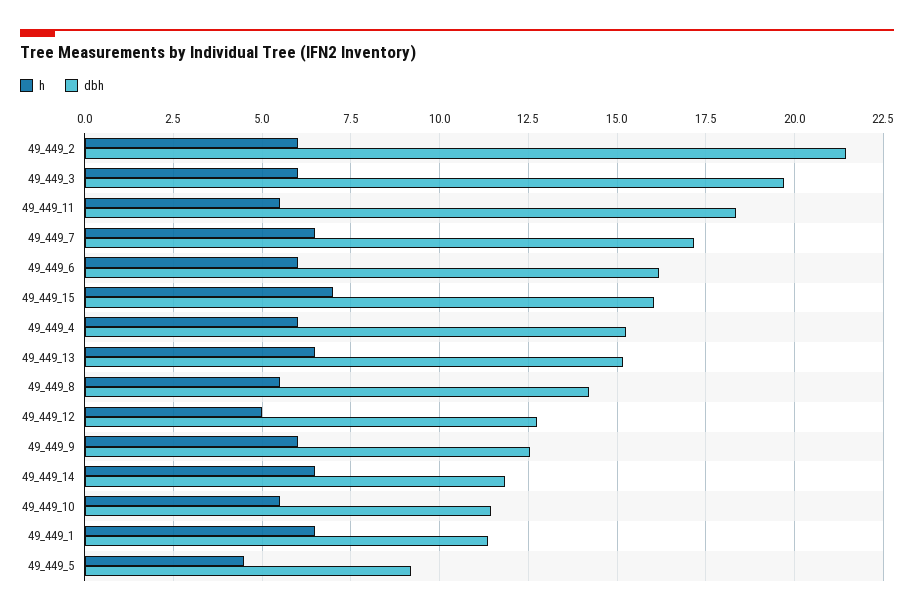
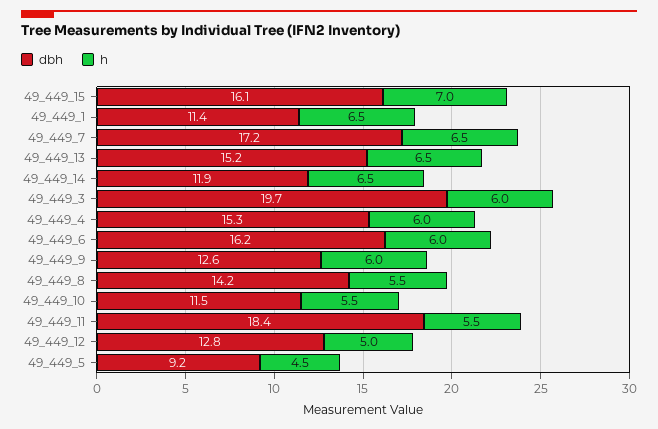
  {
    "h": {
-     "49_449_2": 6,
      "49_449_3": 6,
      "49_449_11": 5.5,
      "49_449_7": 6.5,
      "49_449_6": 6,
      "49_449_15": 7,
      "49_449_4": 6,
      "49_449_13": 6.5,
      "49_449_8": 5.5,
      "49_449_12": 5,
      "49_449_9": 6,
      "49_449_14": 6.5,
      "49_449_10": 5.5,
      "49_449_1": 6.5,
      "49_449_5": 4.5
    },
    "dbh": {
-     "49_449_2": 21.5,
      "49_449_3": 19.7,
      "49_449_11": 18.4,
      "49_449_7": 17.2,
      "49_449_6": 16.2,
      "49_449_15": 16.1,
      "49_449_4": 15.3,
      "49_449_13": 15.2,
      "49_449_8": 14.2,
      "49_449_12": 12.8,
      "49_449_9": 12.6,
      "49_449_14": 11.9,
      "49_449_10": 11.5,
      "49_449_1": 11.4,
      "49_449_5": 9.2
    }
  }

